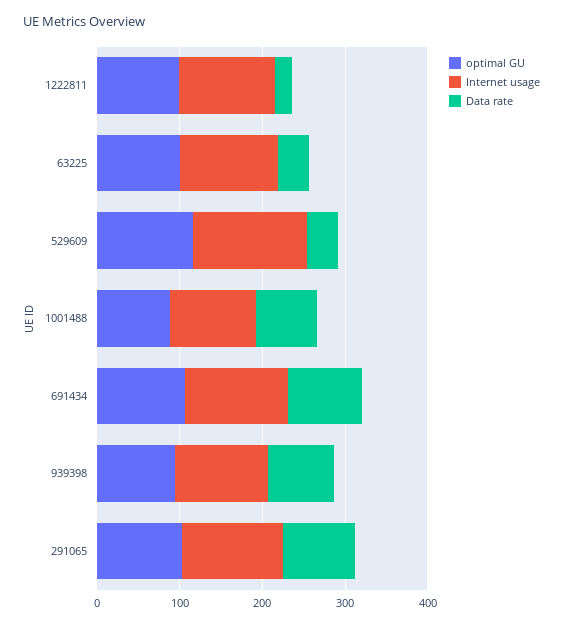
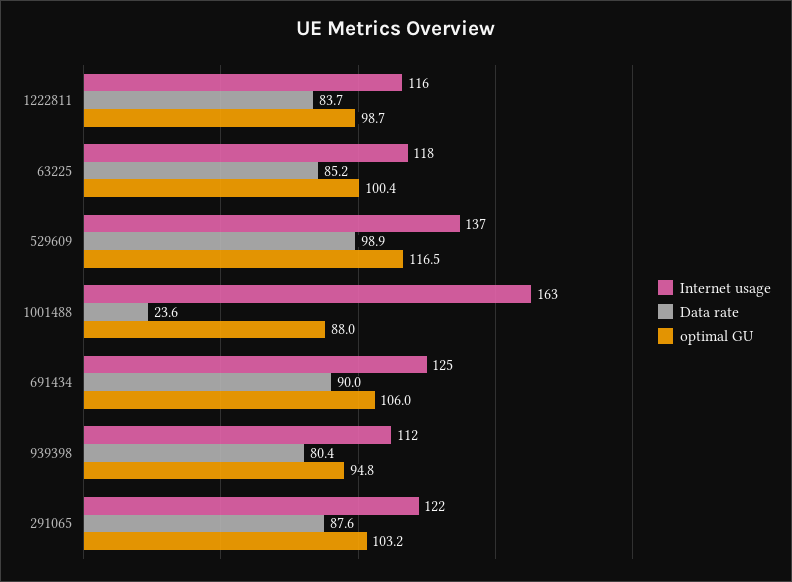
  {
    "optimal GU": {
      "1222811": 98.7,
      "63225": 100.4,
      "529609": 116.5,
      "1001488": 88,
      "691434": 106,
      "939398": 94.8,
      "291065": 103.2
    },
    "Internet usage": {
      "1222811": 116,
      "63225": 118,
      "529609": 137,
-     "1001488": 100,
+     "1001488": 163,
      "691434": 125,
      "939398": 112,
      "291065": 122
    },
    "Data rate": {
-     "1222811": 20,
+     "1222811": 83.7,
-     "63225": 40,
+     "63225": 85.2,
-     "529609": 40,
+     "529609": 98.9,
-     "1001488": 80,
+     "1001488": 23.6,
      "691434": 90,
      "939398": 80.4,
      "291065": 87.6
    }
  }

